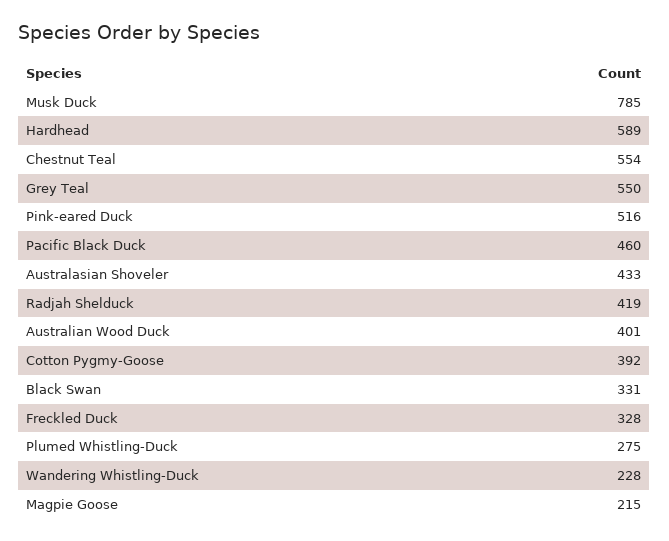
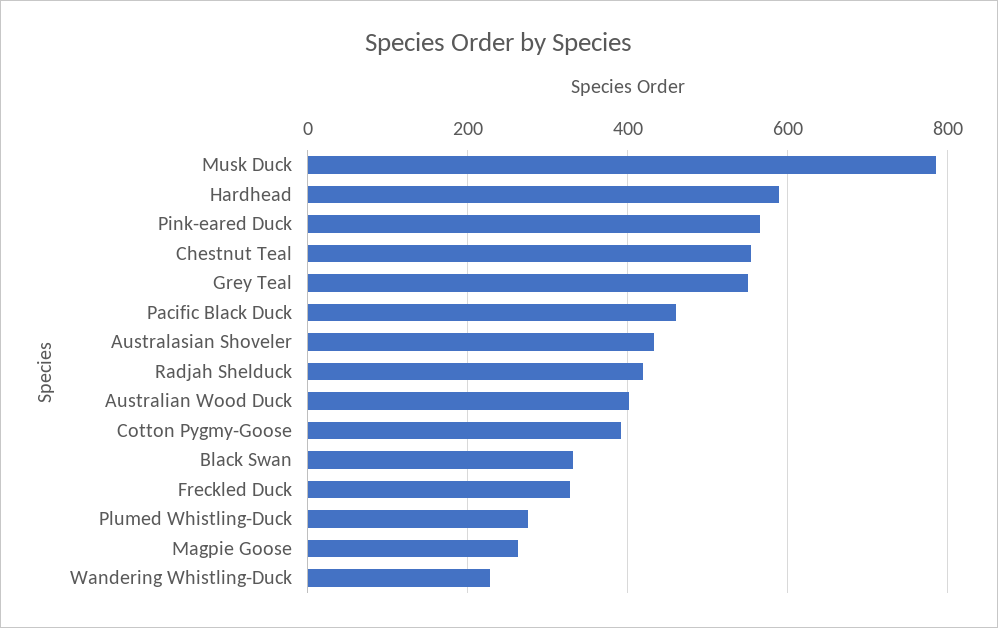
  {
    "Musk Duck": 785,
    "Hardhead": 589,
    "Chestnut Teal": 554,
    "Grey Teal": 550,
-   "Pink-eared Duck": 516,
+   "Pink-eared Duck": 560,
    "Pacific Black Duck": 460,
    "Australasian Shoveler": 433,
    "Radjah Shelduck": 419,
    "Australian Wood Duck": 401,
    "Cotton Pygmy-Goose": 392,
    "Black Swan": 331,
    "Freckled Duck": 328,
    "Plumed Whistling-Duck": 275,
    "Wandering Whistling-Duck": 228,
-   "Magpie Goose": 215
+   "Magpie Goose": 260
  }

